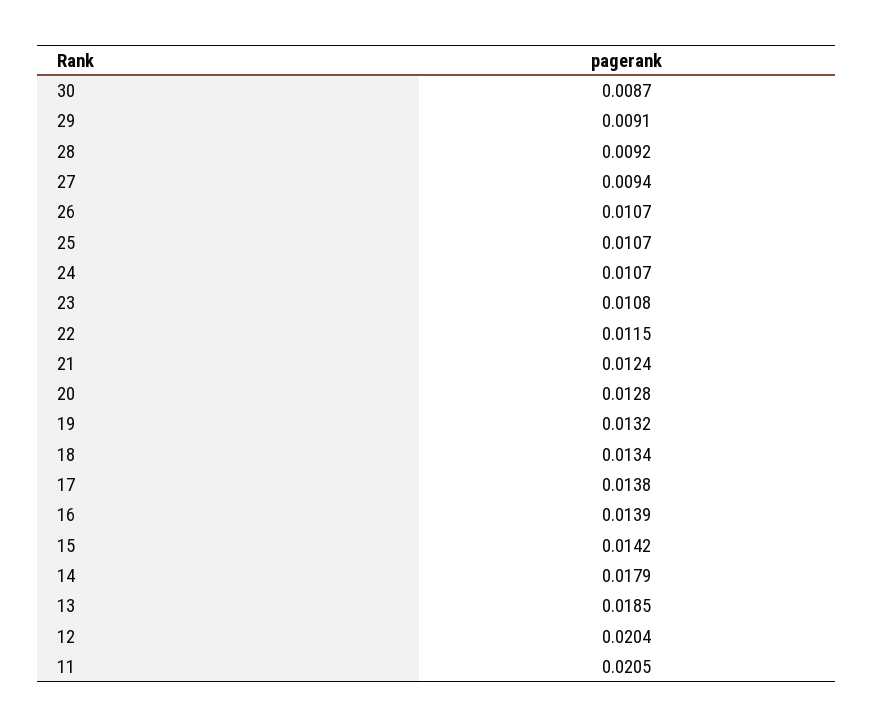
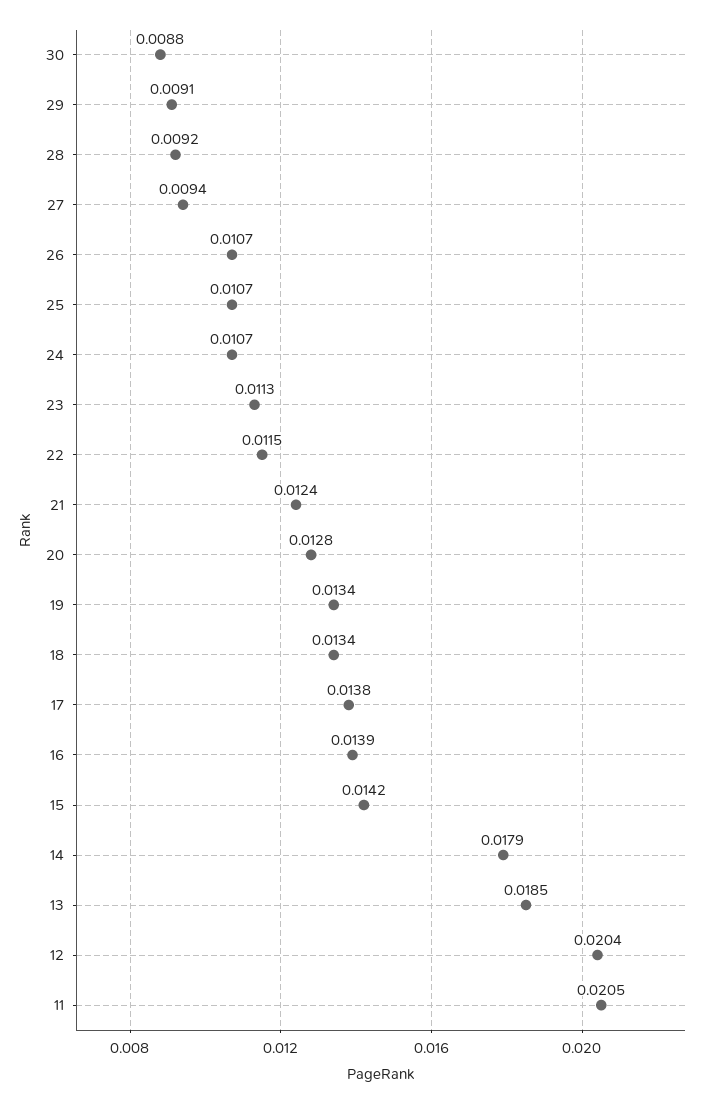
  {
-   "30": 0.0087,
+   "30": 0.0088,
    "29": 0.0091,
    "28": 0.0092,
    "27": 0.0094,
    "26": 0.0107,
    "25": 0.0107,
    "24": 0.0107,
-   "23": 0.0108,
+   "23": 0.0113,
    "22": 0.0115,
    "21": 0.0124,
    "20": 0.0128,
-   "19": 0.0132,
+   "19": 0.0134,
    "18": 0.0134,
    "17": 0.0138,
    "16": 0.0139,
    "15": 0.0142,
    "14": 0.0179,
    "13": 0.0185,
    "12": 0.0204,
    "11": 0.0205
  }

